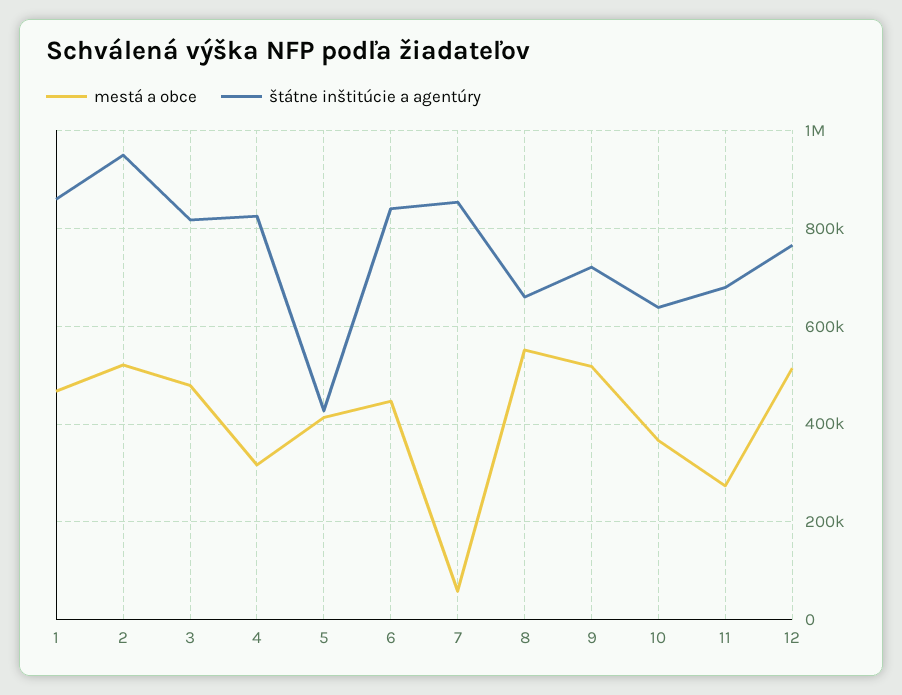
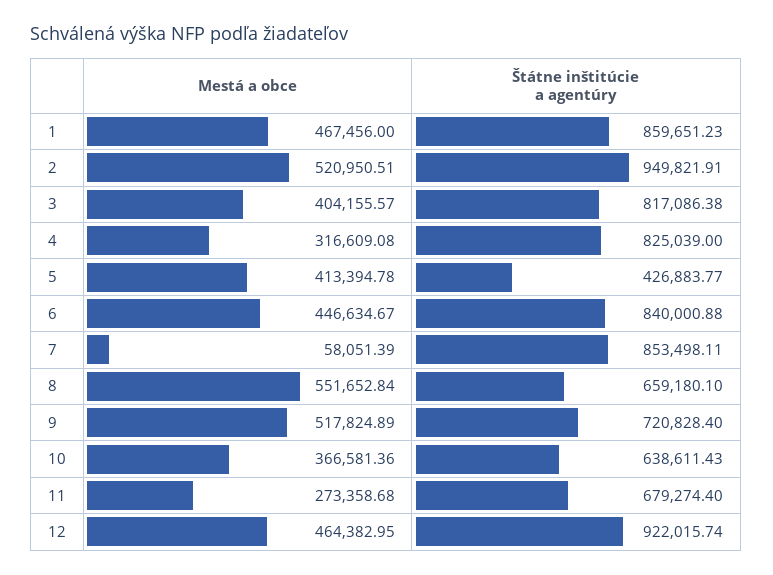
  {
    "mestá a obce": {
      "1": 467456,
      "2": 520950.51,
-     "3": 480000,
+     "3": 404155.57,
      "4": 316609.08,
      "5": 413394.78,
      "6": 446634.67,
      "7": 58051.39,
      "8": 551652.84,
      "9": 517824.89,
      "10": 366581.36,
      "11": 273358.68,
-     "12": 520000
+     "12": 464382.95
    },
    "štátne inštitúcie a agentúry": {
      "1": 859651.23,
      "2": 949821.91,
      "3": 817086.38,
      "4": 825039,
      "5": 426883.77,
      "6": 840000.88,
      "7": 853498.11,
      "8": 659180.1,
      "9": 720828.4,
      "10": 638611.43,
      "11": 679274.4,
-     "12": 760000
+     "12": 922015.74
    }
  }

